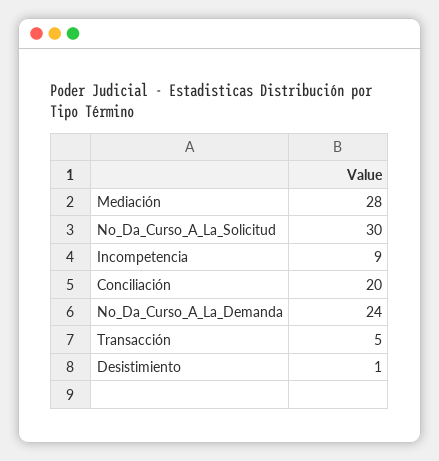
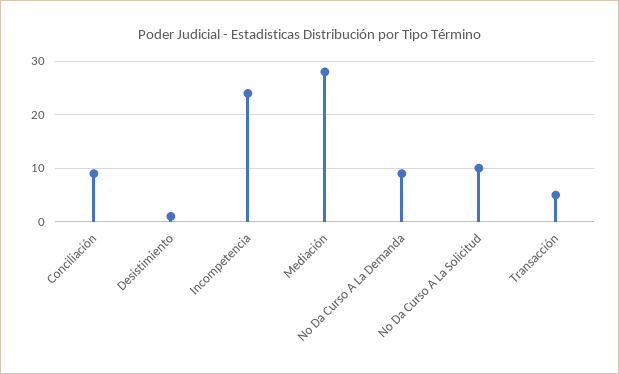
  {
    "Mediación": 28,
-   "No_Da_Curso_A_La_Solicitud": 30,
+   "No_Da_Curso_A_La_Solicitud": 10,
-   "Incompetencia": 9,
+   "Incompetencia": 25,
-   "Conciliación": 20,
+   "Conciliación": 10,
-   "No_Da_Curso_A_La_Demanda": 24,
+   "No_Da_Curso_A_La_Demanda": 10,
    "Transacción": 5,
    "Desistimiento": 1
  }

